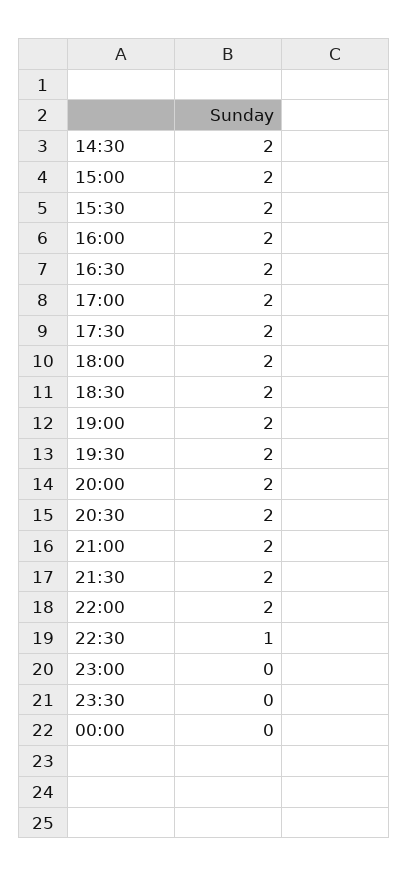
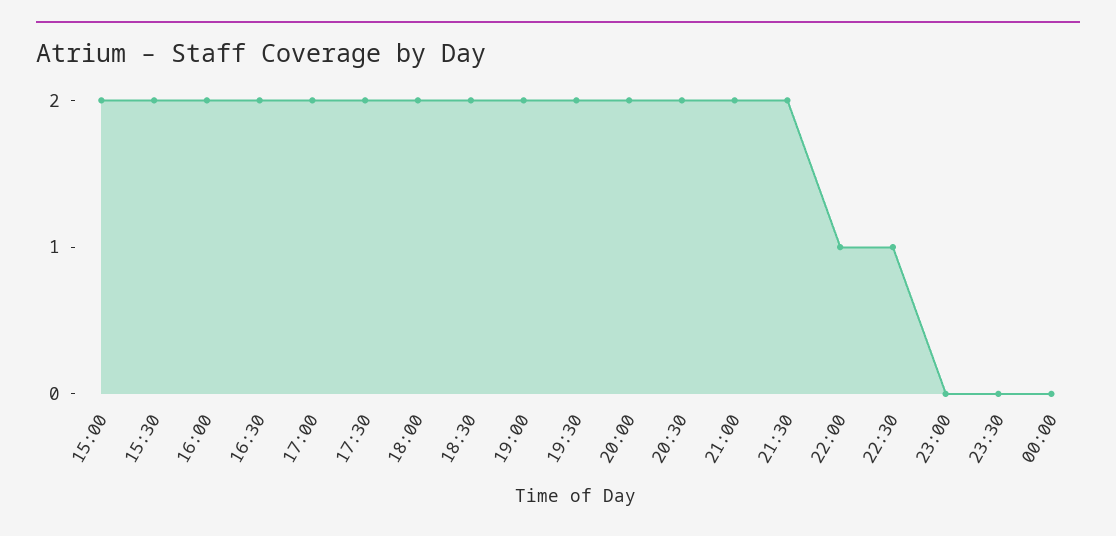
  {
-   "14:30": 2,
    "15:00": 2,
    "15:30": 2,
    "16:00": 2,
    "16:30": 2,
    "17:00": 2,
    "17:30": 2,
    "18:00": 2,
    "18:30": 2,
    "19:00": 2,
    "19:30": 2,
    "20:00": 2,
    "20:30": 2,
    "21:00": 2,
    "21:30": 2,
-   "22:00": 2,
+   "22:00": 1,
    "22:30": 1,
    "23:00": 0,
    "23:30": 0,
    "00:00": 0
  }

